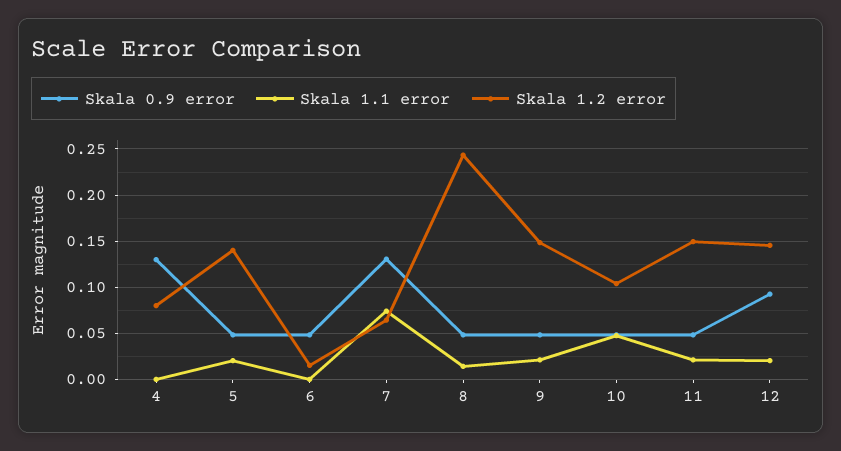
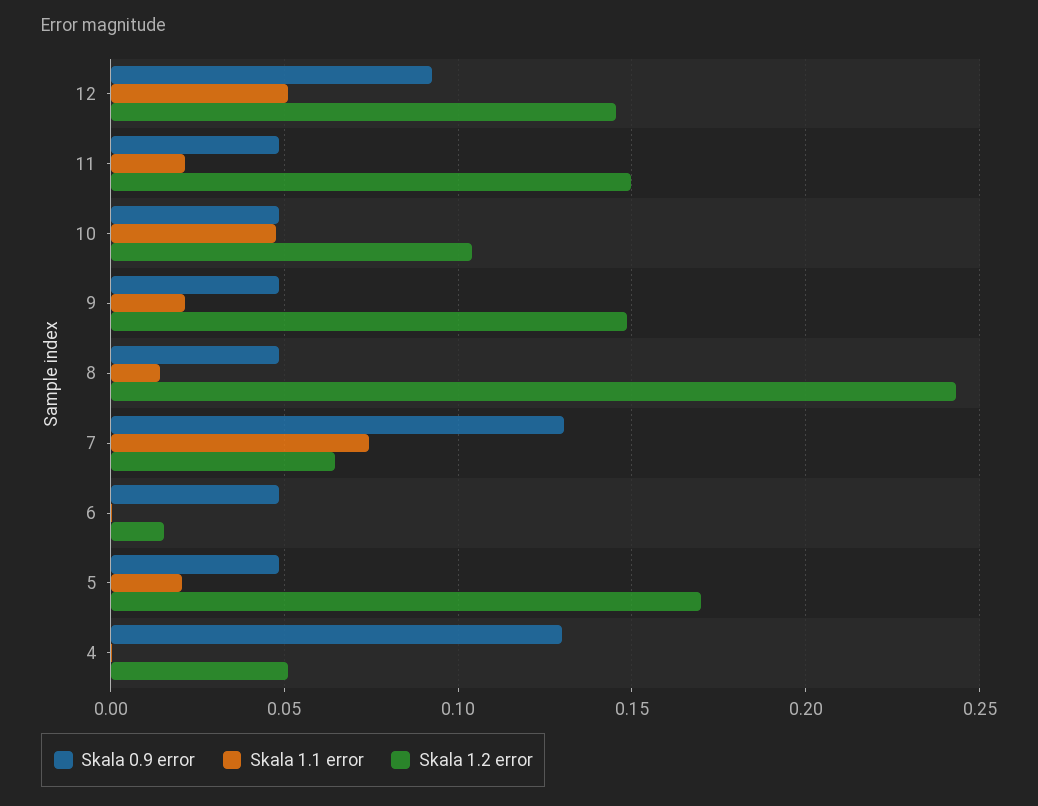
  {
    "Skala 0.9 error": {
      "4": 0.13,
      "5": 0.05,
      "6": 0.05,
      "7": 0.13,
      "8": 0.05,
      "9": 0.05,
      "10": 0.05,
      "11": 0.05,
      "12": 0.095
    },
    "Skala 1.1 error": {
      "4": 0,
      "5": 0.02,
      "6": 0,
      "7": 0.075,
      "8": 0.015,
      "9": 0.02,
      "10": 0.05,
      "11": 0.02,
-     "12": 0.02
+     "12": 0.05
    },
    "Skala 1.2 error": {
-     "4": 0.08,
+     "4": 0.05,
-     "5": 0.14,
+     "5": 0.17,
      "6": 0.015,
      "7": 0.065,
      "8": 0.245,
      "9": 0.15,
      "10": 0.105,
      "11": 0.15,
      "12": 0.145
    }
  }

